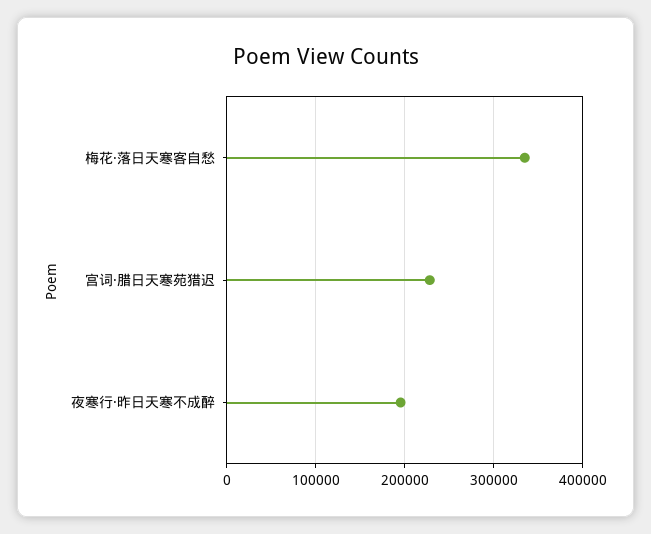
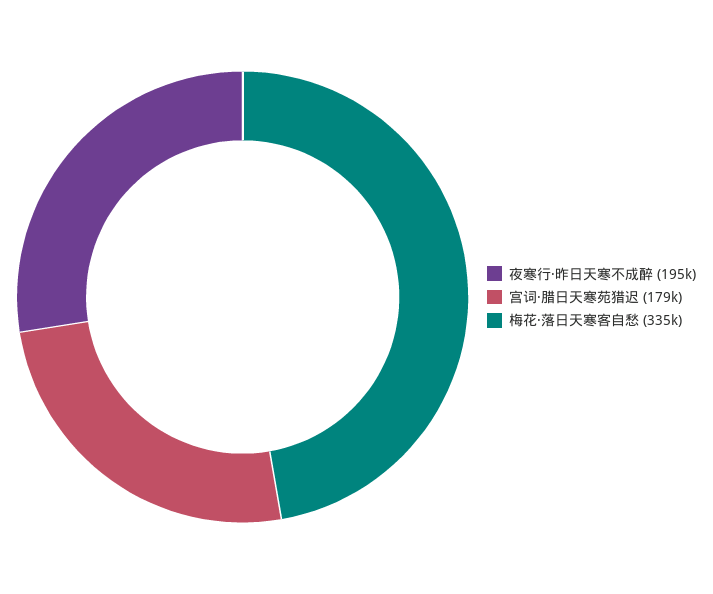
  {
    "梅花·落日天寒客自愁": 335000,
-   "宫词·腊日天寒苑猎迟": 230000,
+   "宫词·腊日天寒苑猎迟": 179000,
    "夜寒行·昨日天寒不成醉": 195000
  }

